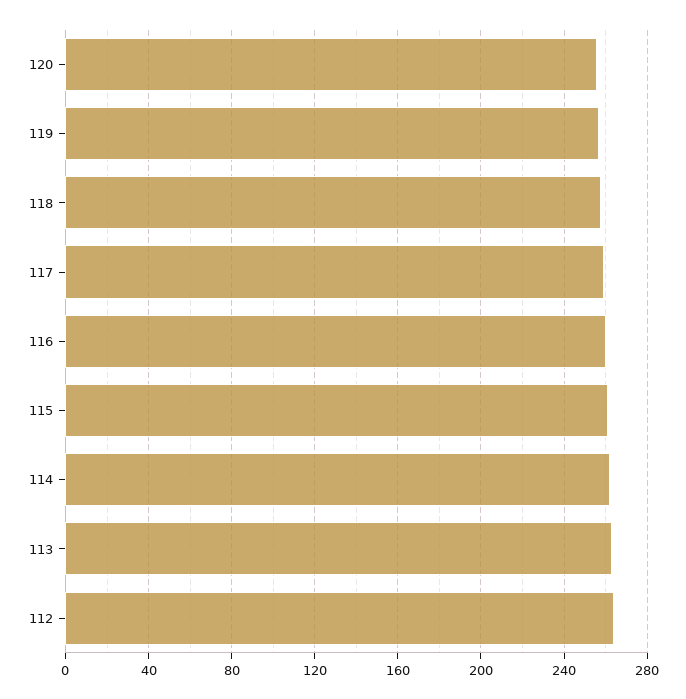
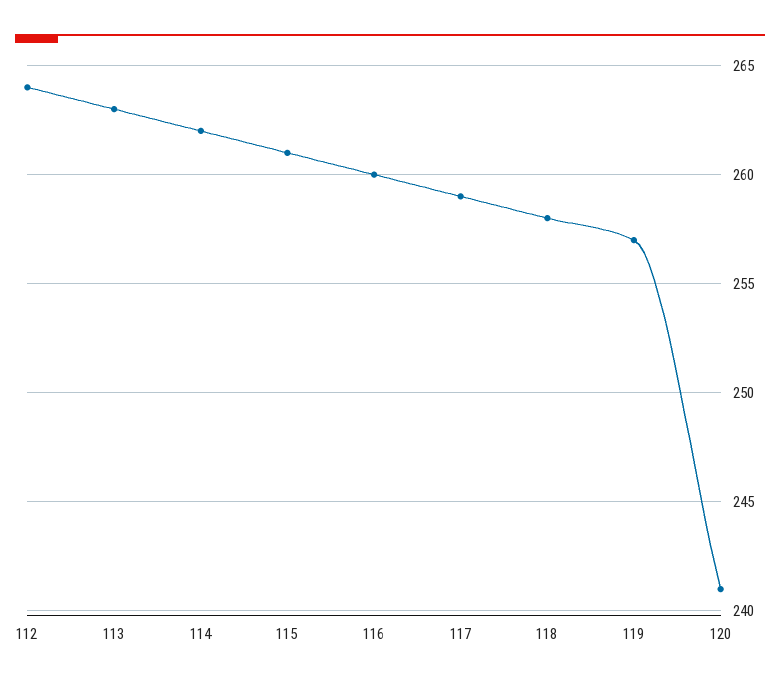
  {
-   "120": 255,
+   "120": 241,
    "119": 257,
    "118": 258,
    "117": 259,
    "116": 260,
    "115": 261,
    "114": 262,
    "113": 263,
    "112": 264
  }

